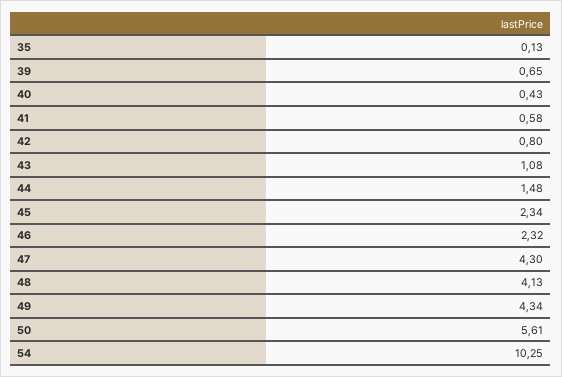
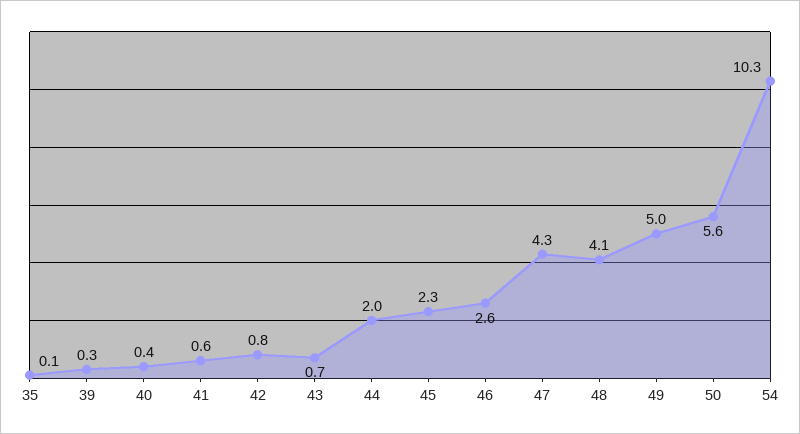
  {
    "35": 0.13,
-   "39": 0.65,
+   "39": 0.3,
    "40": 0.43,
    "41": 0.58,
    "42": 0.8,
-   "43": 1.08,
+   "43": 0.7,
-   "44": 1.48,
+   "44": 2,
    "45": 2.34,
-   "46": 2.32,
+   "46": 2.6,
    "47": 4.3,
    "48": 4.13,
-   "49": 4.34,
+   "49": 5,
    "50": 5.61,
    "54": 10.25
  }

